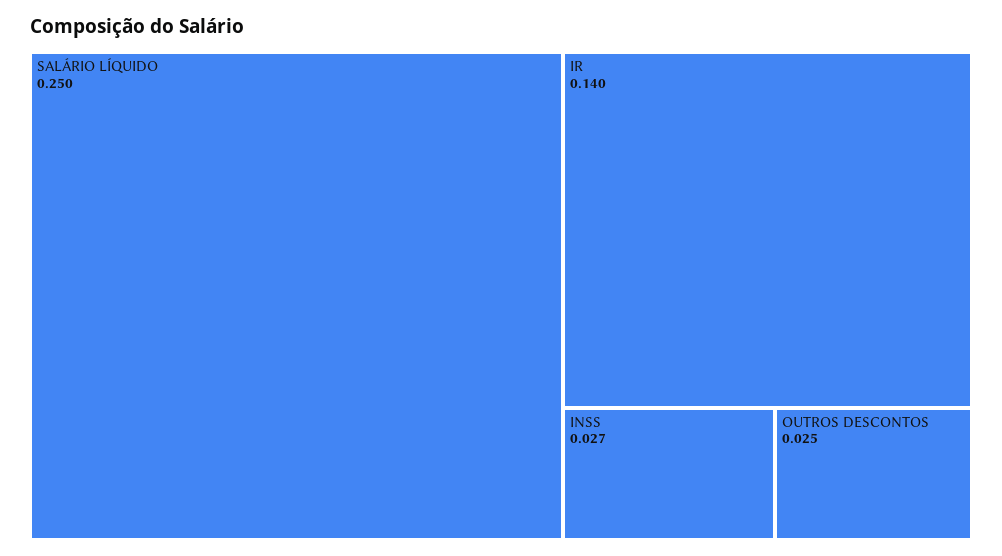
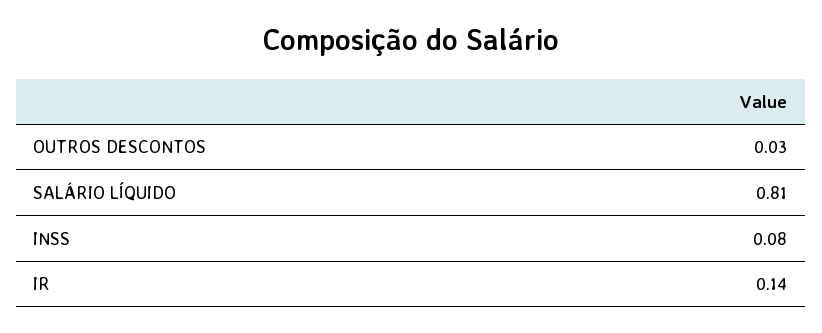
  {
-   "SALÁRIO LÍQUIDO": 0.25,
+   "SALÁRIO LÍQUIDO": 0.81,
    "IR": 0.14,
-   "INSS": 0.027,
+   "INSS": 0.08,
    "OUTROS DESCONTOS": 0.025
  }

